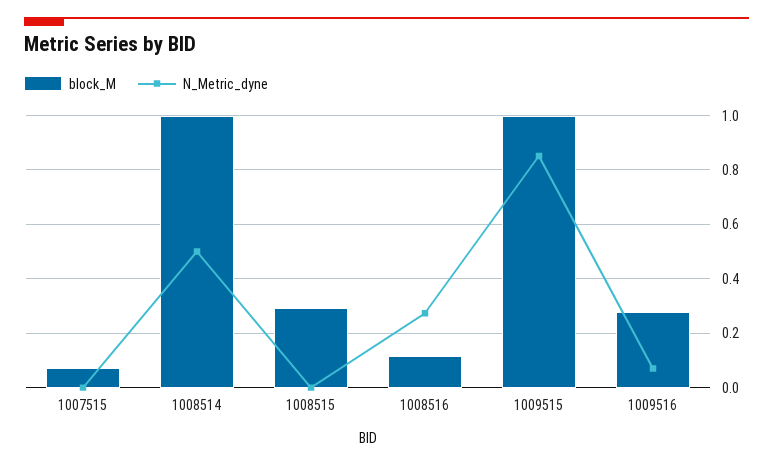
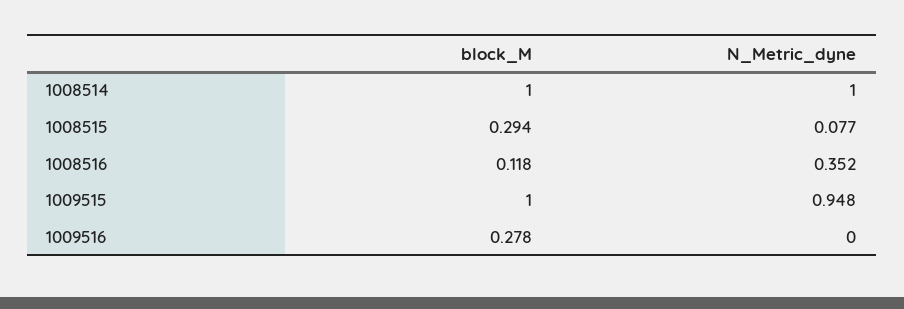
  {
    "block_M": {
-     "1007515": 0.075,
      "1008514": 1,
      "1008515": 0.294,
      "1008516": 0.118,
      "1009515": 1,
      "1009516": 0.278
    },
    "N_Metric_dyne": {
-     "1007515": 0,
-     "1008514": 0.5,
+     "1008514": 1,
-     "1008515": 0,
+     "1008515": 0.077,
-     "1008516": 0.275,
+     "1008516": 0.352,
-     "1009515": 0.85,
+     "1009515": 0.948,
-     "1009516": 0.075
+     "1009516": 0
    }
  }

